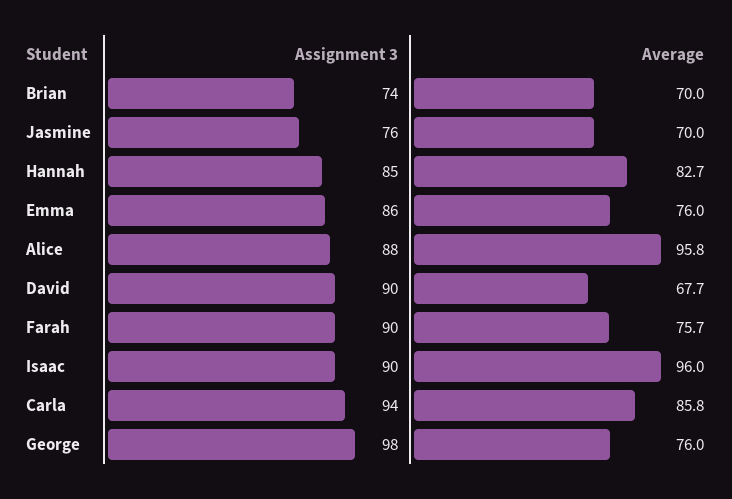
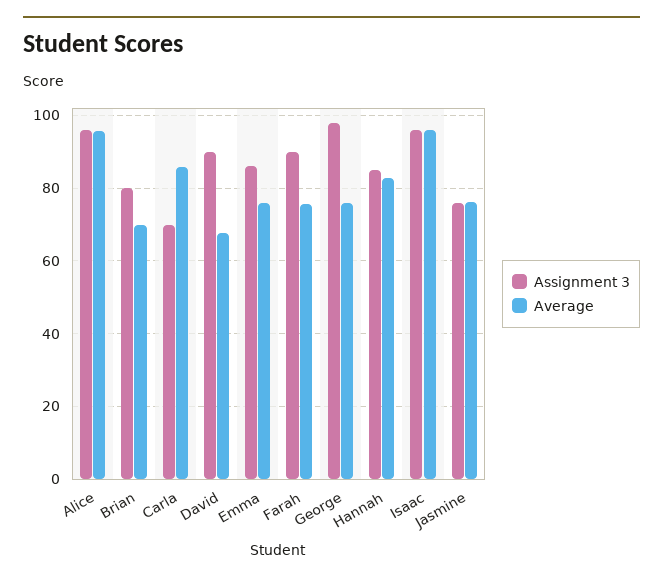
  {
    "Assignment 3": {
-     "Brian": 74,
+     "Brian": 80,
      "Jasmine": 76,
      "Hannah": 85,
      "Emma": 86,
-     "Alice": 88,
+     "Alice": 96,
      "David": 90,
      "Farah": 90,
-     "Isaac": 90,
+     "Isaac": 96,
-     "Carla": 94,
+     "Carla": 70,
      "George": 98
    },
    "Average": {
      "Brian": 70,
-     "Jasmine": 70,
+     "Jasmine": 76,
      "Hannah": 82.7,
      "Emma": 76,
      "Alice": 95.8,
      "David": 67.7,
      "Farah": 75.7,
      "Isaac": 96,
      "Carla": 85.8,
      "George": 76
    }
  }

